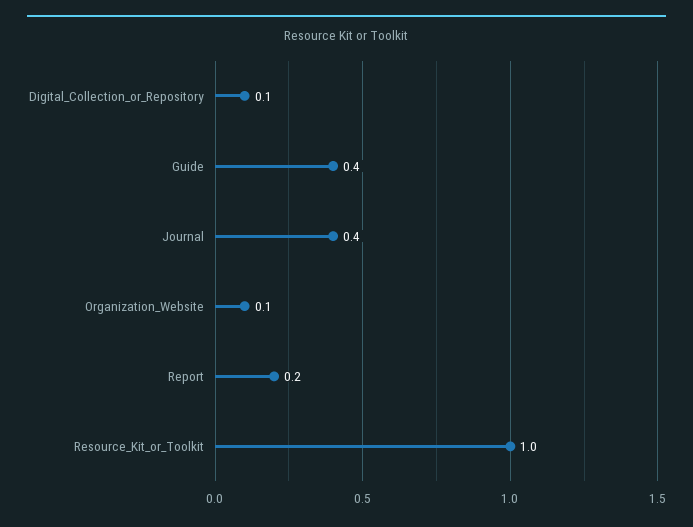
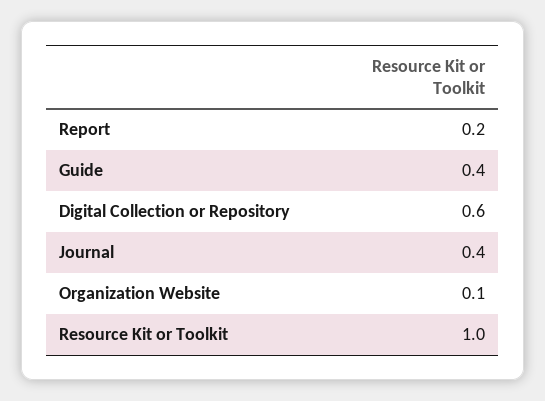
  {
-   "Digital_Collection_or_Repository": 0.1,
+   "Digital_Collection_or_Repository": 0.6,
    "Guide": 0.4,
    "Journal": 0.4,
    "Organization_Website": 0.1,
    "Report": 0.2,
    "Resource_Kit_or_Toolkit": 1
  }

